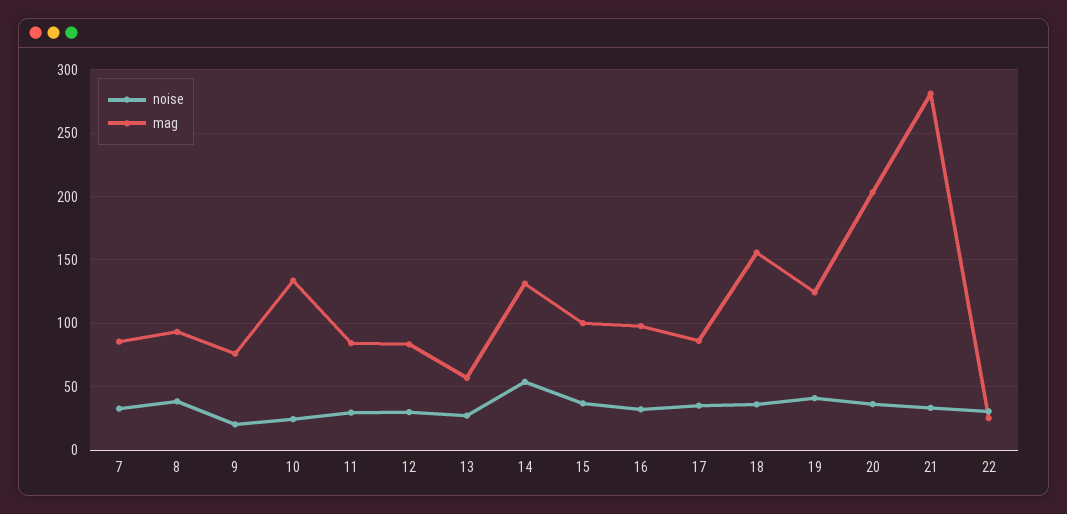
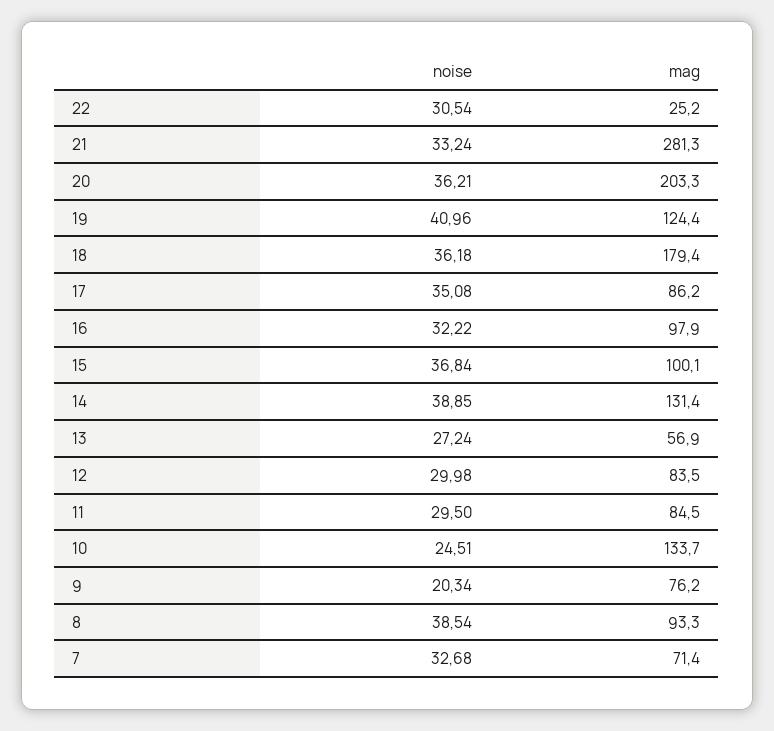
  {
    "noise": {
      "7": 32.68,
      "8": 38.54,
      "9": 20.34,
      "10": 24.51,
      "11": 29.5,
      "12": 29.98,
      "13": 27.24,
-     "14": 55,
+     "14": 38.85,
      "15": 36.84,
      "16": 32.22,
      "17": 35.08,
      "18": 36.18,
      "19": 40.96,
      "20": 36.21,
      "21": 33.24,
      "22": 30.54
    },
    "mag": {
-     "7": 85,
+     "7": 71.4,
      "8": 93.3,
      "9": 76.2,
      "10": 133.7,
      "11": 84.5,
      "12": 83.5,
      "13": 56.9,
      "14": 131.4,
      "15": 100.1,
      "16": 97.9,
      "17": 86.2,
-     "18": 155,
+     "18": 179.4,
      "19": 124.4,
      "20": 203.3,
      "21": 281.3,
      "22": 25.2
    }
  }

